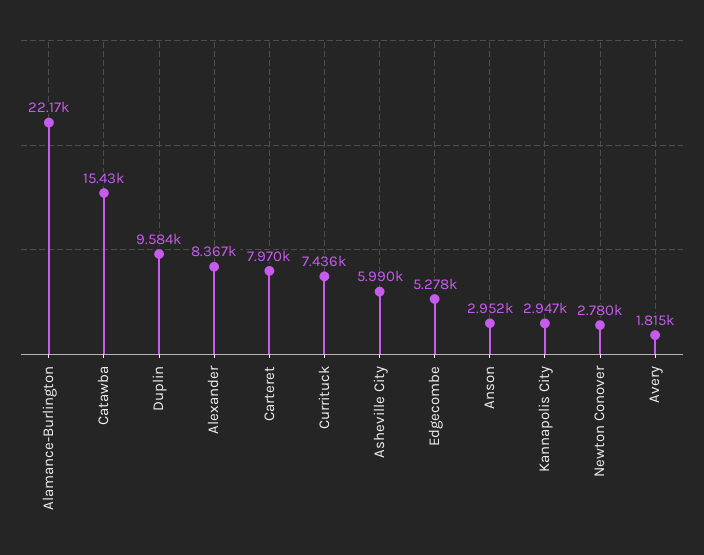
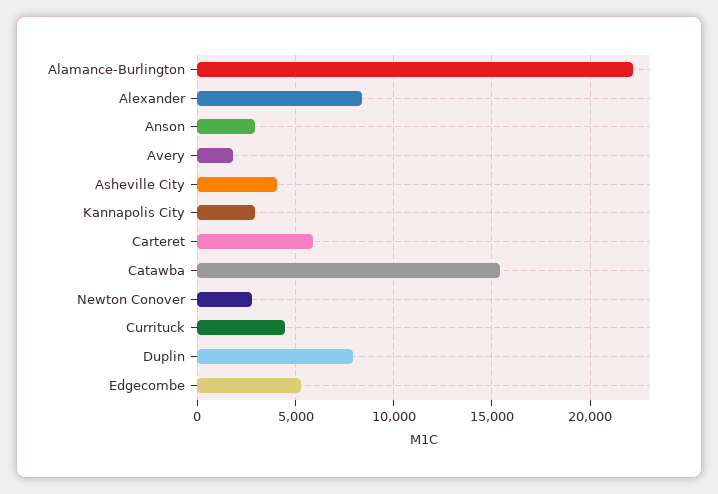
  {
    "Alamance-Burlington": 22170,
    "Catawba": 15430,
-   "Duplin": 9584,
+   "Duplin": 8000,
    "Alexander": 8367,
-   "Carteret": 7970,
+   "Carteret": 6000,
-   "Currituck": 7436,
+   "Currituck": 4500,
-   "Asheville City": 5990,
+   "Asheville City": 4000,
    "Edgecombe": 5278,
    "Anson": 2952,
    "Kannapolis City": 2947,
    "Newton Conover": 2780,
    "Avery": 1815
  }

